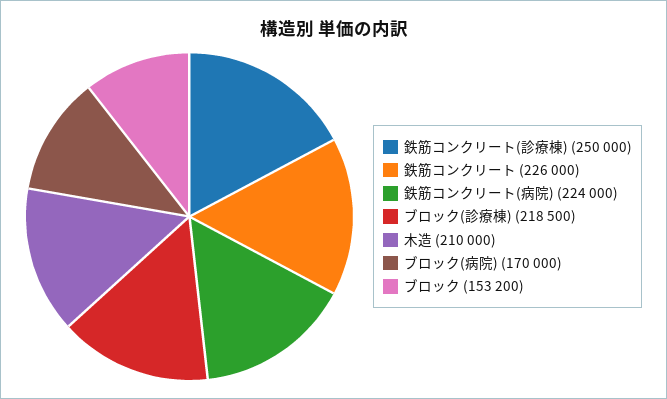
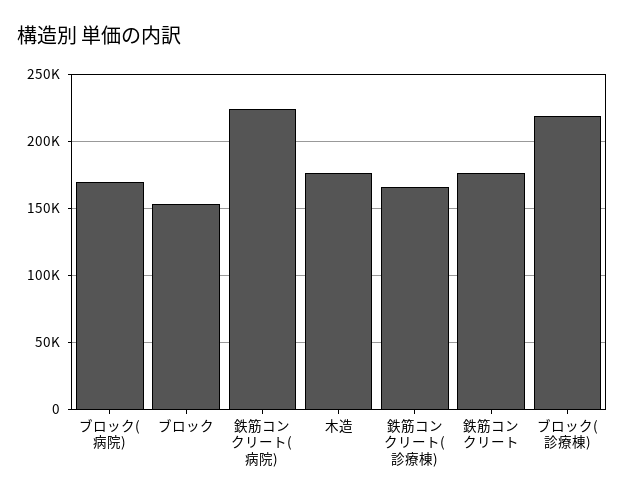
  {
-   "鉄筋コンクリート(診療棟)": 250000,
+   "鉄筋コンクリート(診療棟)": 165000,
-   "鉄筋コンクリート": 226000,
+   "鉄筋コンクリート": 175000,
    "鉄筋コンクリート(病院)": 224000,
    "ブロック(診療棟)": 218500,
-   "木造": 210000,
+   "木造": 175000,
    "ブロック(病院)": 170000,
    "ブロック": 153200
  }

